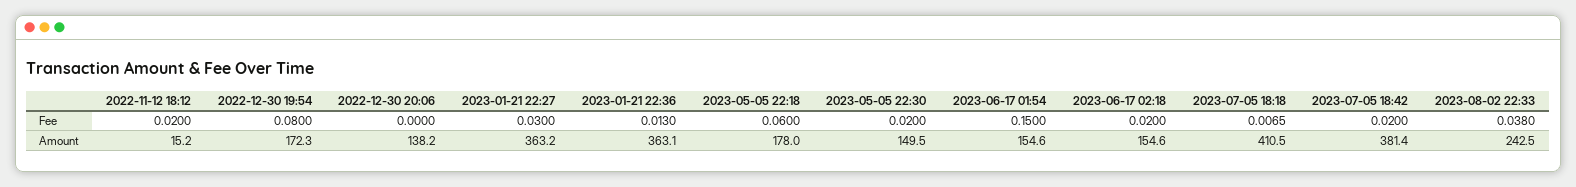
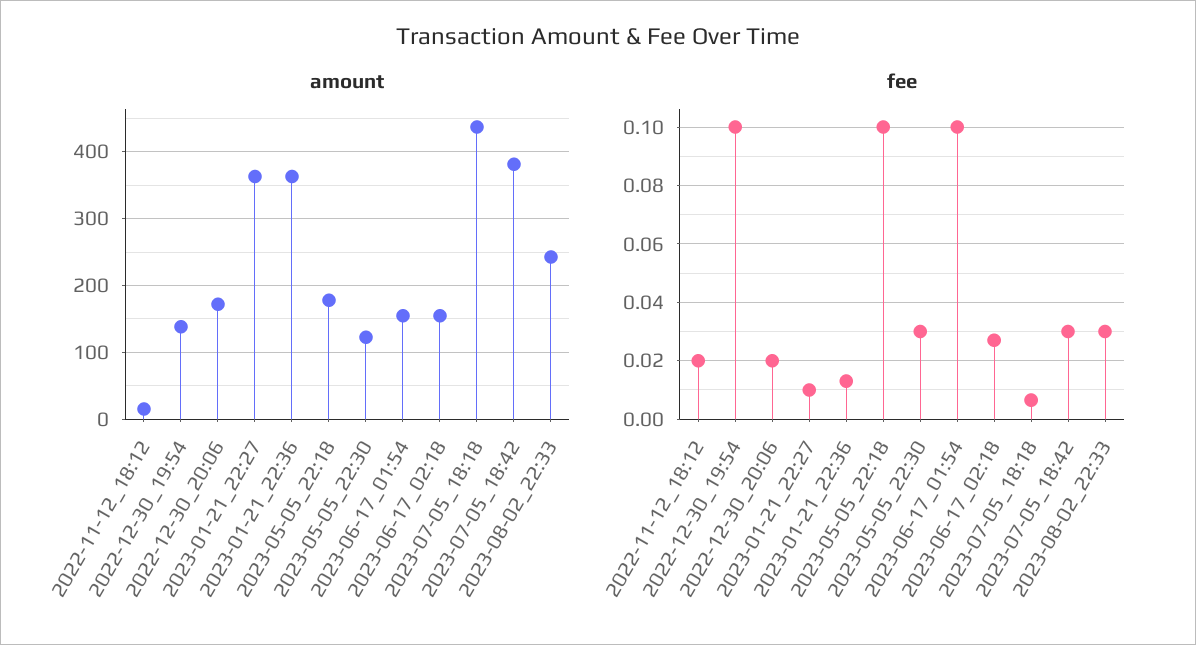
  {
    "Fee": {
      "2022-11-12 18:12": 0.02,
-     "2022-12-30 19:54": 0.08,
+     "2022-12-30 19:54": 0.1,
-     "2022-12-30 20:06": 0,
+     "2022-12-30 20:06": 0.02,
-     "2023-01-21 22:27": 0.03,
+     "2023-01-21 22:27": 0.01,
      "2023-01-21 22:36": 0.013,
-     "2023-05-05 22:18": 0.06,
+     "2023-05-05 22:18": 0.1,
-     "2023-05-05 22:30": 0.02,
+     "2023-05-05 22:30": 0.03,
-     "2023-06-17 01:54": 0.15,
+     "2023-06-17 01:54": 0.1,
-     "2023-06-17 02:18": 0.02,
+     "2023-06-17 02:18": 0.0275,
      "2023-07-05 18:18": 0.0065,
-     "2023-07-05 18:42": 0.02,
+     "2023-07-05 18:42": 0.03,
-     "2023-08-02 22:33": 0.038
+     "2023-08-02 22:33": 0.03
    },
    "Amount": {
      "2022-11-12 18:12": 15.2,
-     "2022-12-30 19:54": 172.3,
+     "2022-12-30 19:54": 140,
-     "2022-12-30 20:06": 138.2,
+     "2022-12-30 20:06": 170,
      "2023-01-21 22:27": 363.2,
      "2023-01-21 22:36": 363.1,
      "2023-05-05 22:18": 178,
-     "2023-05-05 22:30": 149.5,
+     "2023-05-05 22:30": 120,
      "2023-06-17 01:54": 154.6,
      "2023-06-17 02:18": 154.6,
-     "2023-07-05 18:18": 410.5,
+     "2023-07-05 18:18": 440,
      "2023-07-05 18:42": 381.4,
      "2023-08-02 22:33": 242.5
    }
  }

